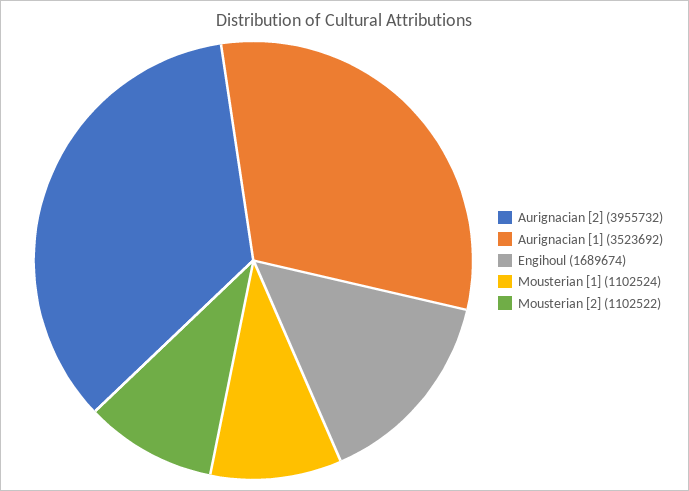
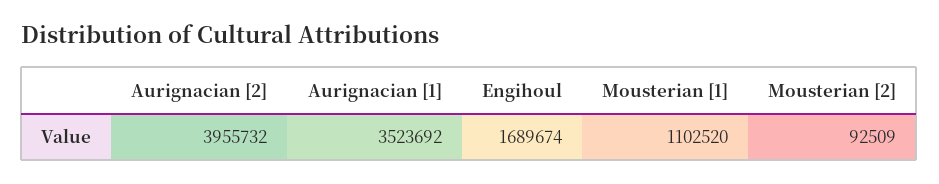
  {
    "Aurignacian [2]": 3955732,
    "Aurignacian [1]": 3523692,
    "Engihoul": 1689674,
-   "Mousterian [1]": 1102524,
+   "Mousterian [1]": 1102520,
-   "Mousterian [2]": 1102522
+   "Mousterian [2]": 92509
  }

